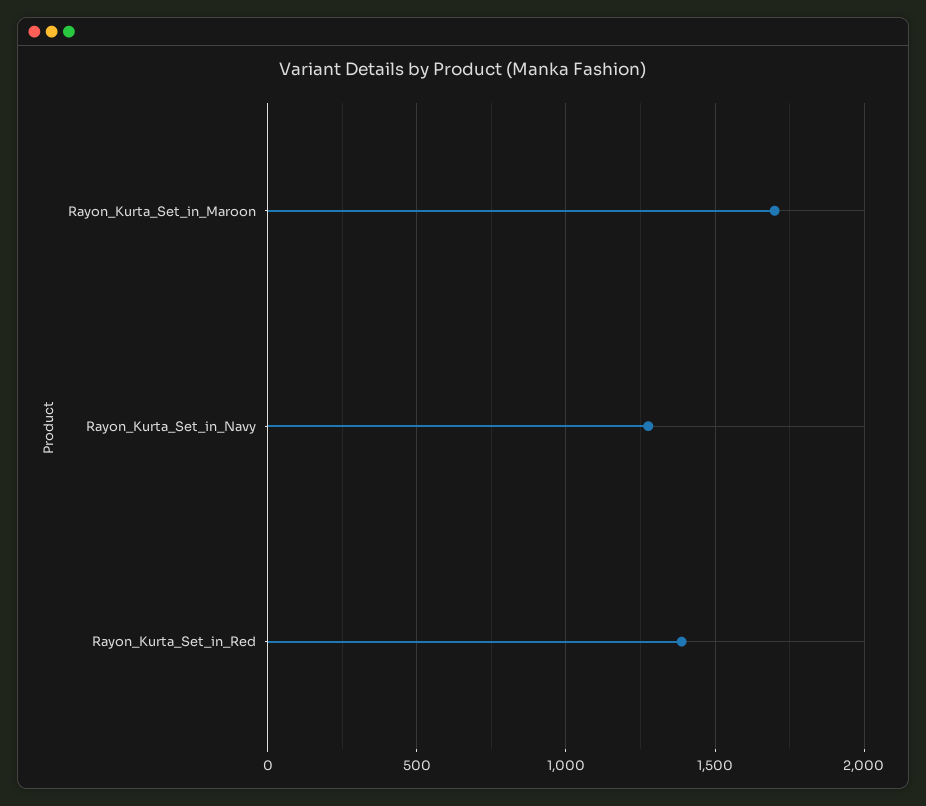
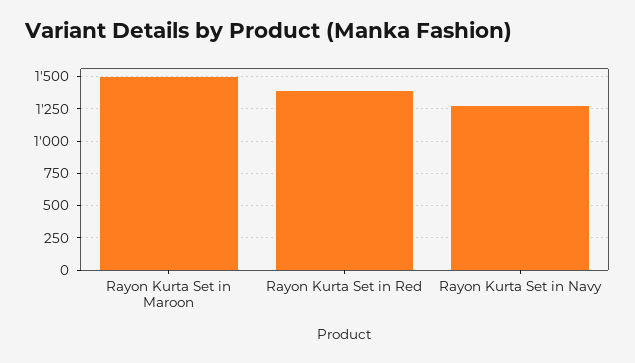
  {
-   "Rayon_Kurta_Set_in_Maroon": 1700,
+   "Rayon_Kurta_Set_in_Maroon": 1500,
    "Rayon_Kurta_Set_in_Navy": 1300,
    "Rayon_Kurta_Set_in_Red": 1400
  }

